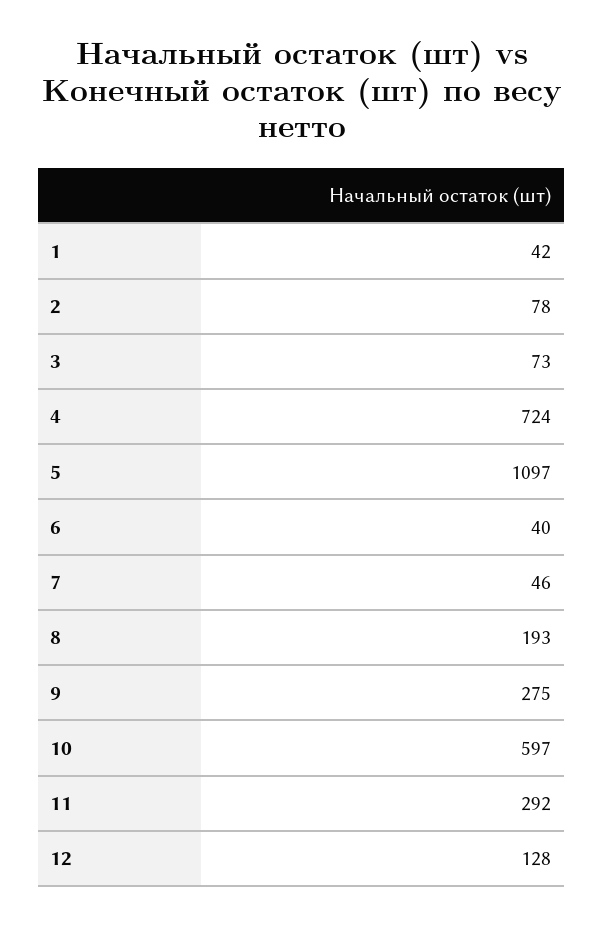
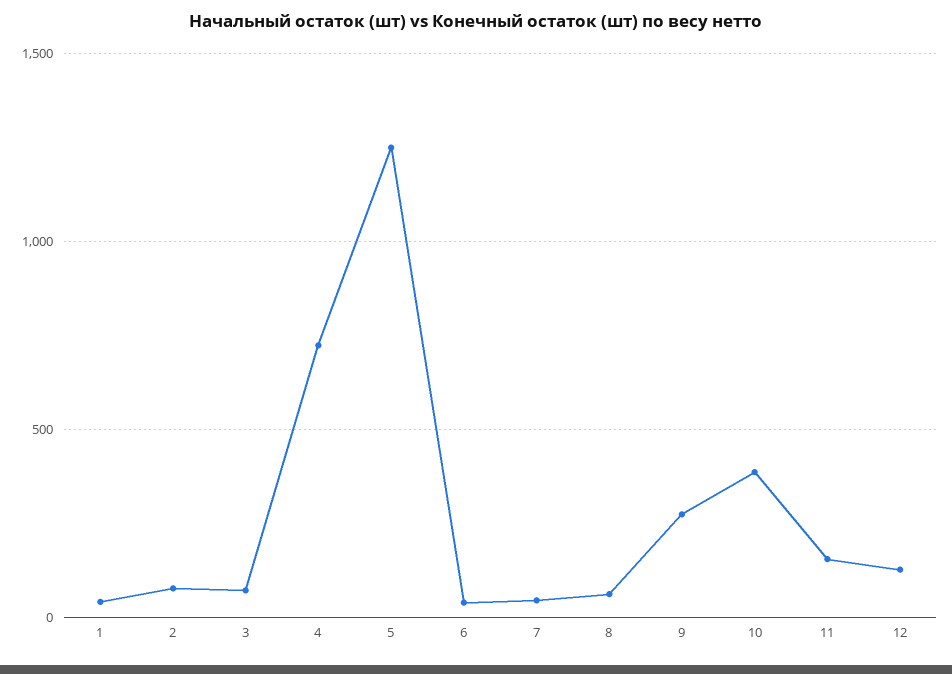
  {
    "1": 42,
    "2": 78,
    "3": 73,
    "4": 724,
-   "5": 1097,
+   "5": 1250,
    "6": 40,
    "7": 46,
-   "8": 193,
+   "8": 50,
    "9": 275,
-   "10": 597,
+   "10": 400,
-   "11": 292,
+   "11": 150,
    "12": 128
  }

